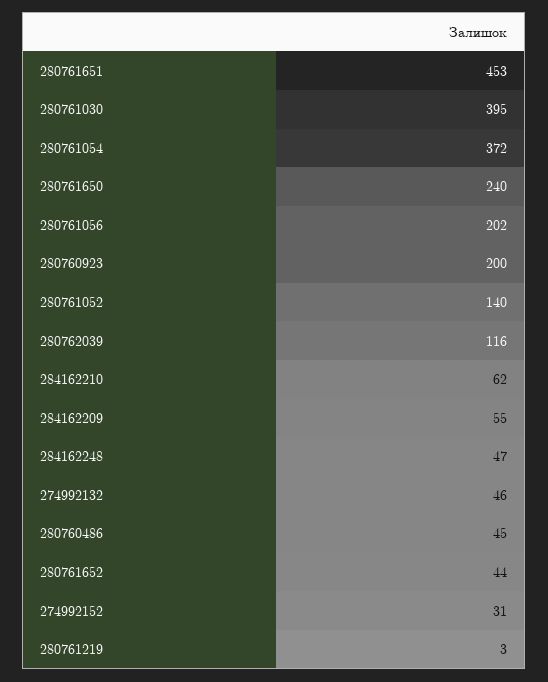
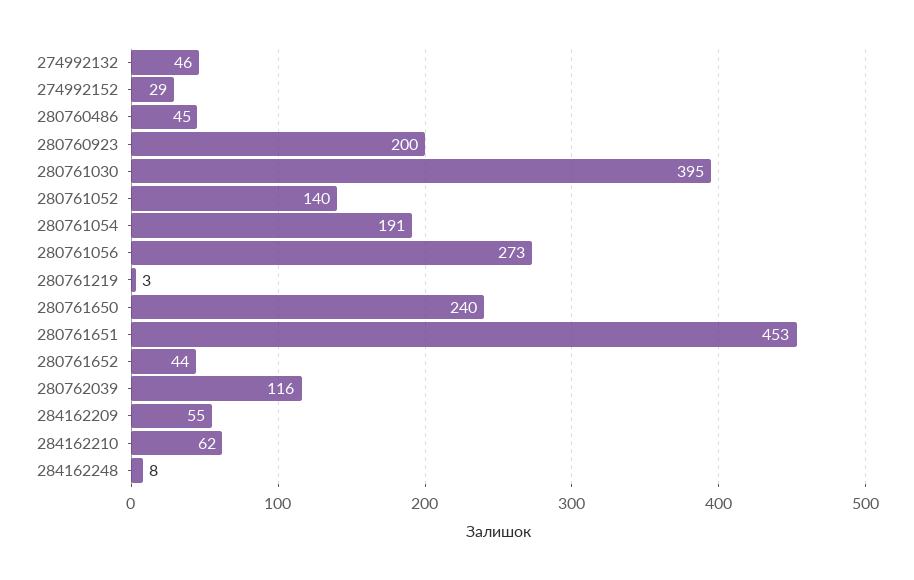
  {
    "280761651": 453,
    "280761030": 395,
-   "280761054": 372,
+   "280761054": 191,
    "280761650": 240,
-   "280761056": 202,
+   "280761056": 273,
    "280760923": 200,
    "280761052": 140,
    "280762039": 116,
    "284162210": 62,
    "284162209": 55,
-   "284162248": 47,
+   "284162248": 8,
    "274992132": 46,
    "280760486": 45,
    "280761652": 44,
-   "274992152": 31,
+   "274992152": 29,
    "280761219": 3
  }

